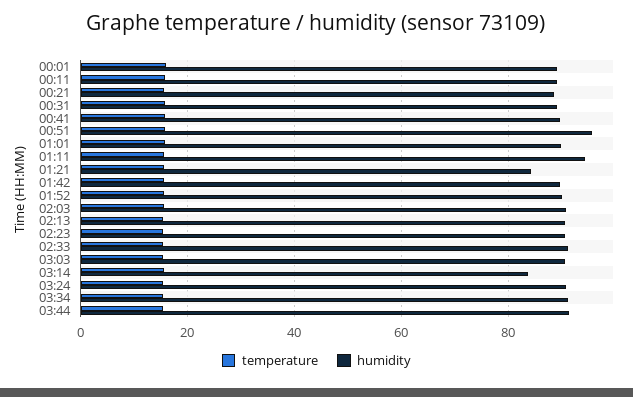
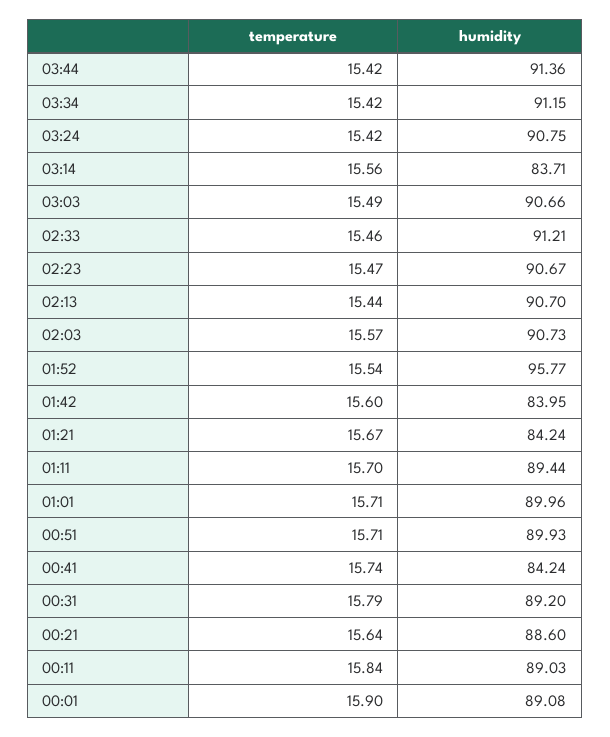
  {
    "temperature": {
      "00:01": 15.9,
      "00:11": 15.84,
      "00:21": 15.64,
      "00:31": 15.79,
      "00:41": 15.74,
      "00:51": 15.71,
      "01:01": 15.71,
      "01:11": 15.7,
      "01:21": 15.67,
      "01:42": 15.6,
      "01:52": 15.54,
      "02:03": 15.57,
      "02:13": 15.44,
      "02:23": 15.47,
      "02:33": 15.46,
      "03:03": 15.49,
      "03:14": 15.56,
      "03:24": 15.42,
      "03:34": 15.42,
      "03:44": 15.42
    },
    "humidity": {
      "00:01": 89.08,
      "00:11": 89.03,
      "00:21": 88.6,
      "00:31": 89.2,
-     "00:41": 90,
+     "00:41": 84.24,
-     "00:51": 96,
+     "00:51": 89.93,
      "01:01": 89.96,
-     "01:11": 94,
+     "01:11": 89.44,
      "01:21": 84.24,
-     "01:42": 90,
+     "01:42": 83.95,
-     "01:52": 90,
+     "01:52": 95.77,
      "02:03": 90.73,
      "02:13": 90.7,
      "02:23": 90.67,
      "02:33": 91.21,
      "03:03": 90.66,
      "03:14": 83.71,
      "03:24": 90.75,
      "03:34": 91.15,
      "03:44": 91.36
    }
  }

